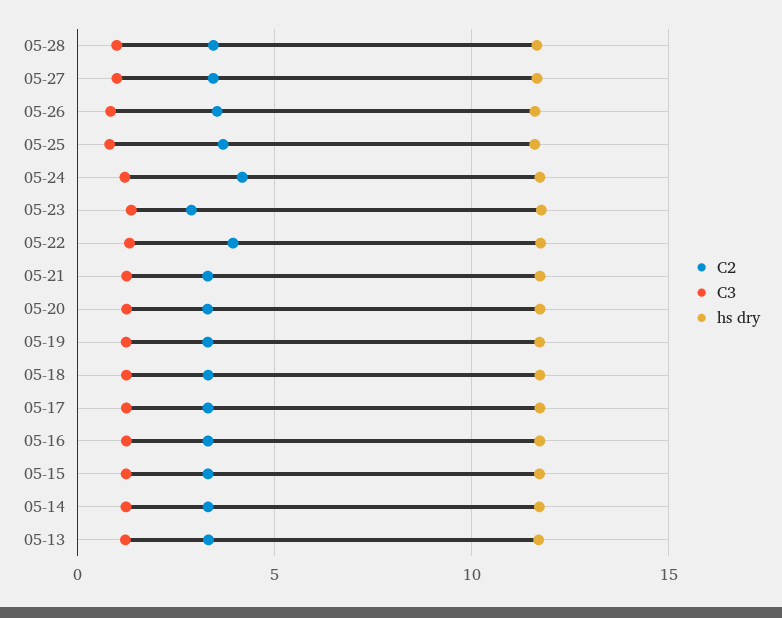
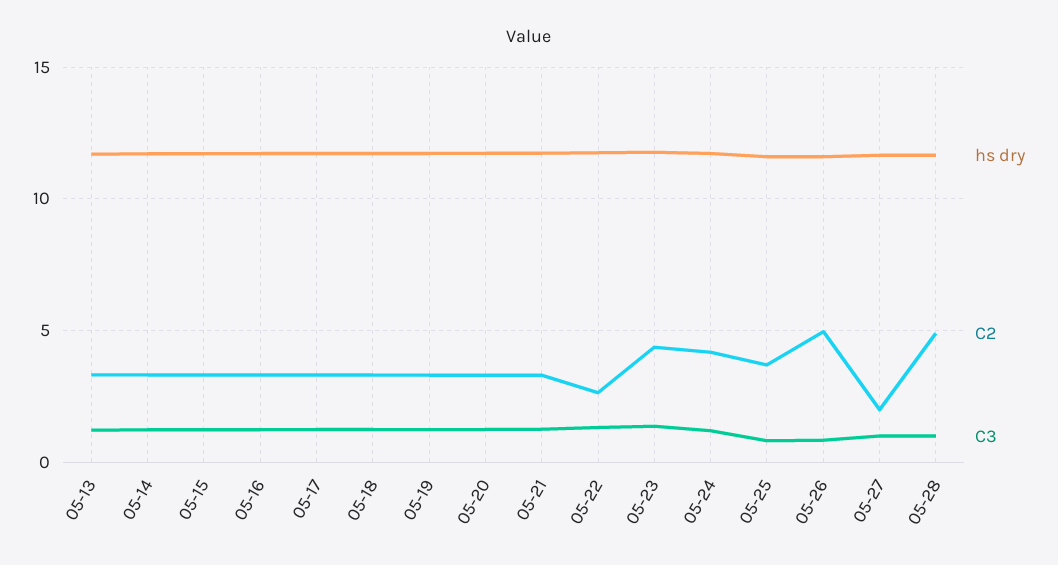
  {
    "C2": {
-     "05-28": 3.5,
+     "05-28": 5,
-     "05-27": 3.5,
+     "05-27": 2,
-     "05-26": 3.5,
+     "05-26": 5,
      "05-25": 3.5,
      "05-24": 4,
-     "05-23": 3,
+     "05-23": 4.5,
-     "05-22": 4,
+     "05-22": 2.5,
      "05-21": 3.5,
      "05-20": 3.5,
      "05-19": 3.5,
      "05-18": 3.5,
      "05-17": 3.5,
      "05-16": 3.5,
      "05-15": 3.5,
      "05-14": 3.5,
      "05-13": 3.5
    },
    "C3": {
      "05-28": 1,
      "05-27": 1,
      "05-26": 1,
      "05-25": 1,
      "05-24": 1,
      "05-23": 1.5,
      "05-22": 1.5,
      "05-21": 1,
      "05-20": 1,
      "05-19": 1,
      "05-18": 1,
      "05-17": 1,
      "05-16": 1,
      "05-15": 1,
      "05-14": 1,
      "05-13": 1
    },
    "hs dry": {
      "05-28": 11.5,
      "05-27": 11.5,
      "05-26": 11.5,
      "05-25": 11.5,
      "05-24": 11.5,
      "05-23": 12,
      "05-22": 11.5,
      "05-21": 11.5,
      "05-20": 11.5,
      "05-19": 11.5,
      "05-18": 11.5,
      "05-17": 11.5,
      "05-16": 11.5,
      "05-15": 11.5,
      "05-14": 11.5,
      "05-13": 11.5
    }
  }

